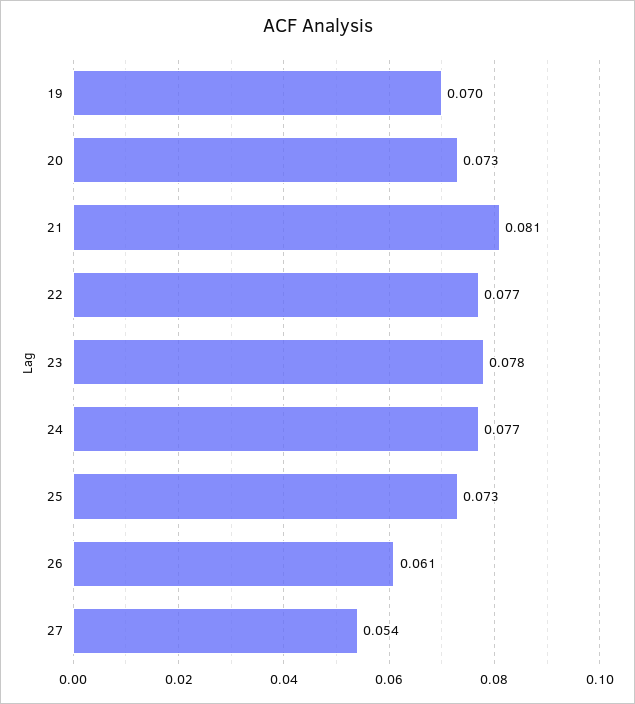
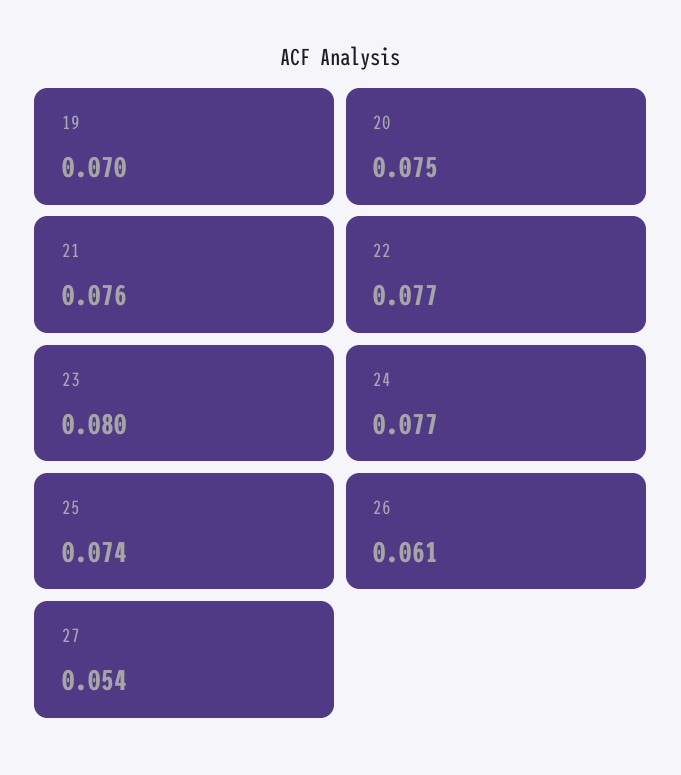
  {
    "19": 0.07,
-   "20": 0.073,
+   "20": 0.075,
-   "21": 0.081,
+   "21": 0.076,
    "22": 0.077,
-   "23": 0.078,
+   "23": 0.08,
    "24": 0.077,
-   "25": 0.073,
+   "25": 0.074,
    "26": 0.061,
    "27": 0.054
  }

